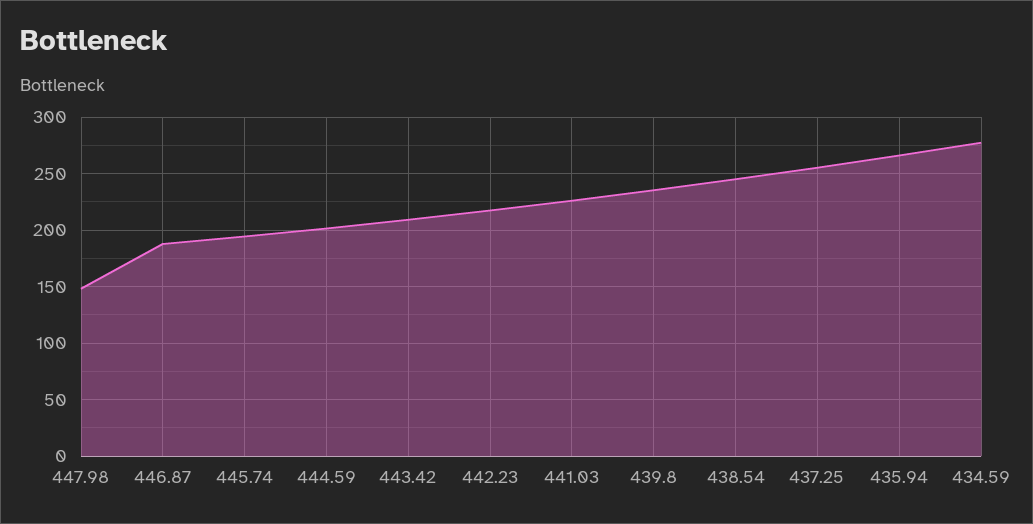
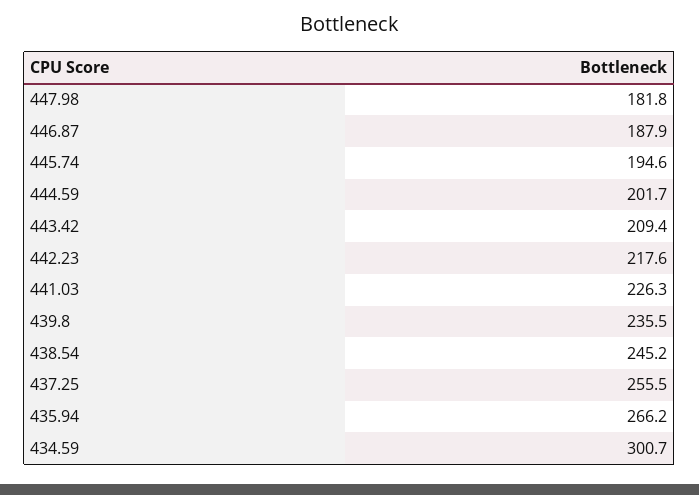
  {
-   "447.98": 150,
+   "447.98": 181.8,
    "446.87": 187.9,
    "445.74": 194.6,
    "444.59": 201.7,
    "443.42": 209.4,
    "442.23": 217.6,
    "441.03": 226.3,
    "439.8": 235.5,
    "438.54": 245.2,
    "437.25": 255.5,
    "435.94": 266.2,
-   "434.59": 280
+   "434.59": 300.7
  }

